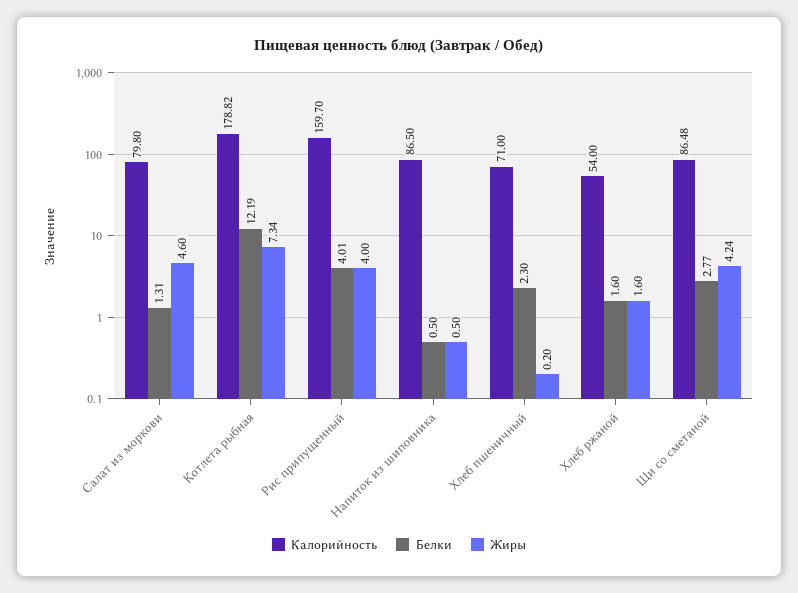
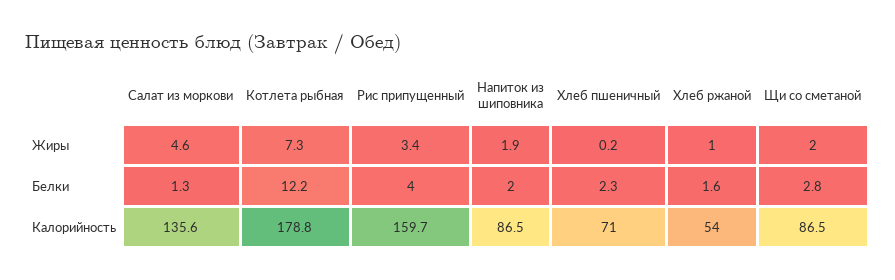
  {
    "Калорийность": {
-     "Салат из моркови": 79.8,
+     "Салат из моркови": 135.6,
      "Котлета рыбная": 178.82,
      "Рис припущенный": 159.7,
      "Напиток из шиповника": 86.5,
      "Хлеб пшеничный": 71,
      "Хлеб ржаной": 54,
      "Щи со сметаной": 86.48
    },
    "Белки": {
      "Салат из моркови": 1.31,
      "Котлета рыбная": 12.19,
      "Рис припущенный": 4.01,
-     "Напиток из шиповника": 0.5,
+     "Напиток из шиповника": 2,
      "Хлеб пшеничный": 2.3,
      "Хлеб ржаной": 1.6,
      "Щи со сметаной": 2.77
    },
    "Жиры": {
      "Салат из моркови": 4.6,
      "Котлета рыбная": 7.34,
-     "Рис припущенный": 4,
+     "Рис припущенный": 3.4,
-     "Напиток из шиповника": 0.5,
+     "Напиток из шиповника": 1.9,
      "Хлеб пшеничный": 0.2,
-     "Хлеб ржаной": 1.6,
+     "Хлеб ржаной": 1,
-     "Щи со сметаной": 4.24
+     "Щи со сметаной": 2
    }
  }

